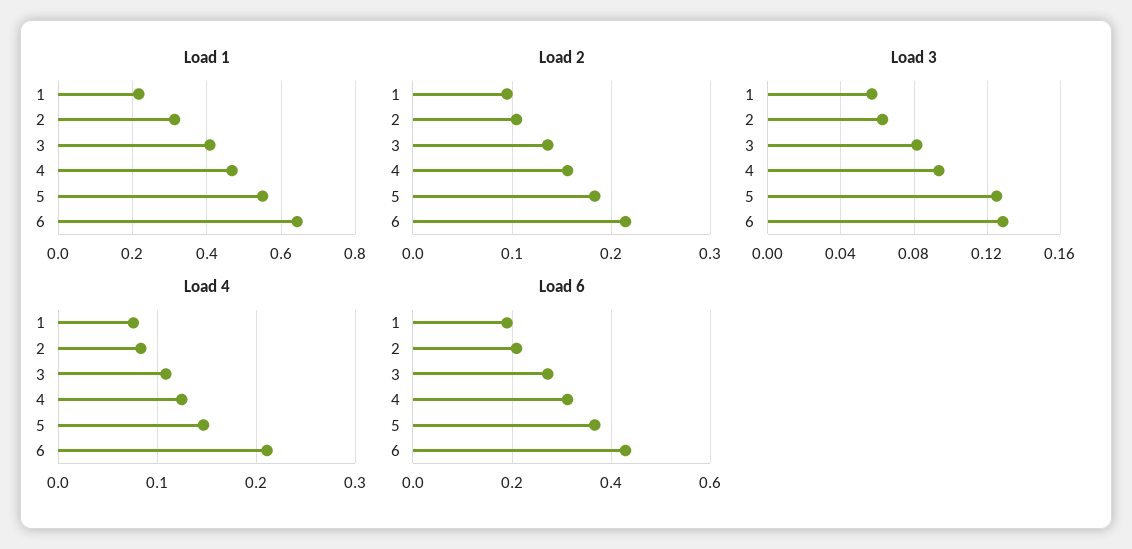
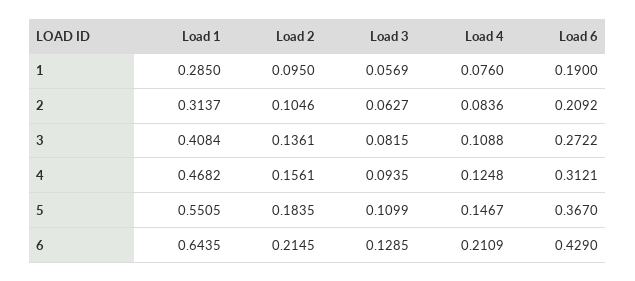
  {
    "Load 1": {
-     "1": 0.22,
+     "1": 0.285,
      "2": 0.3137,
      "3": 0.4084,
      "4": 0.4682,
      "5": 0.5505,
      "6": 0.6435
    },
    "Load 2": {
      "1": 0.095,
      "2": 0.1046,
      "3": 0.1361,
      "4": 0.1561,
      "5": 0.1835,
      "6": 0.2145
    },
    "Load 3": {
      "1": 0.0569,
      "2": 0.0627,
      "3": 0.0815,
      "4": 0.0935,
-     "5": 0.125,
+     "5": 0.1099,
      "6": 0.1285
    },
    "Load 4": {
      "1": 0.076,
      "2": 0.0836,
      "3": 0.1088,
      "4": 0.1248,
      "5": 0.1467,
      "6": 0.2109
    },
    "Load 6": {
      "1": 0.19,
      "2": 0.2092,
      "3": 0.2722,
      "4": 0.3121,
      "5": 0.367,
      "6": 0.429
    }
  }

